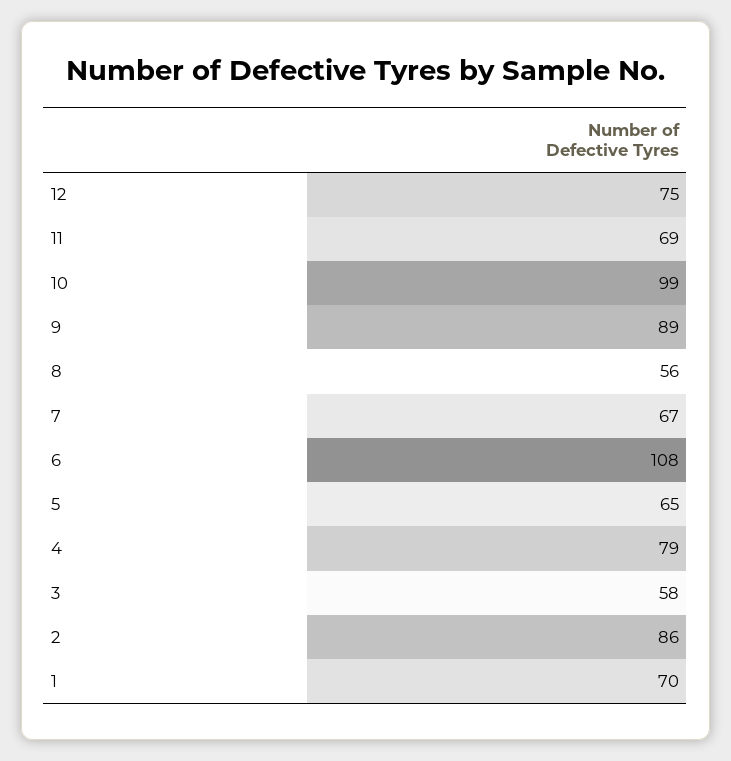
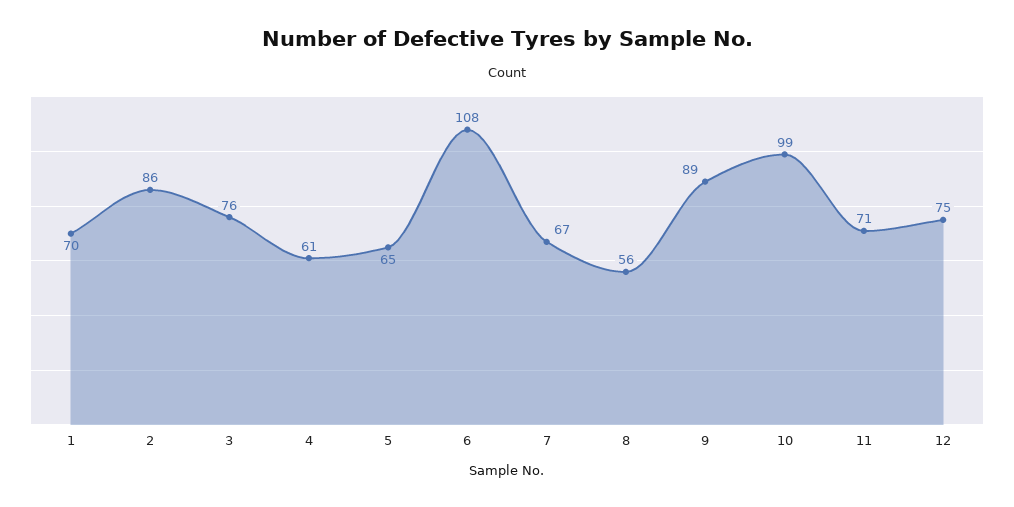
  {
    "12": 75,
-   "11": 69,
+   "11": 71,
    "10": 99,
    "9": 89,
    "8": 56,
    "7": 67,
    "6": 108,
    "5": 65,
-   "4": 79,
+   "4": 61,
-   "3": 58,
+   "3": 76,
    "2": 86,
    "1": 70
  }

